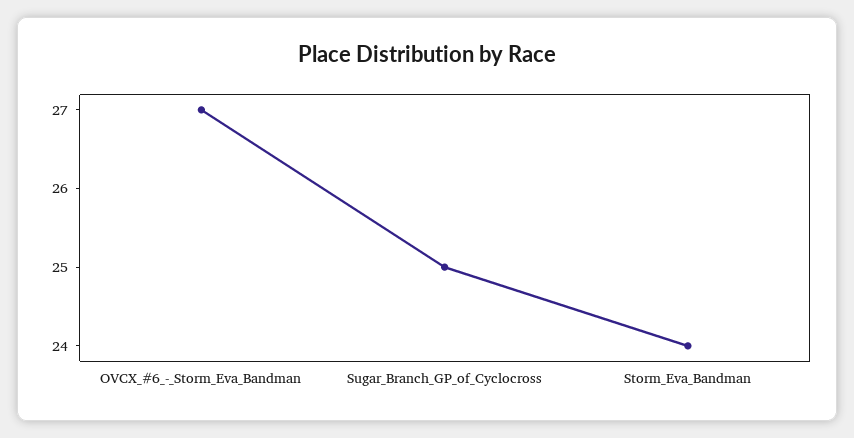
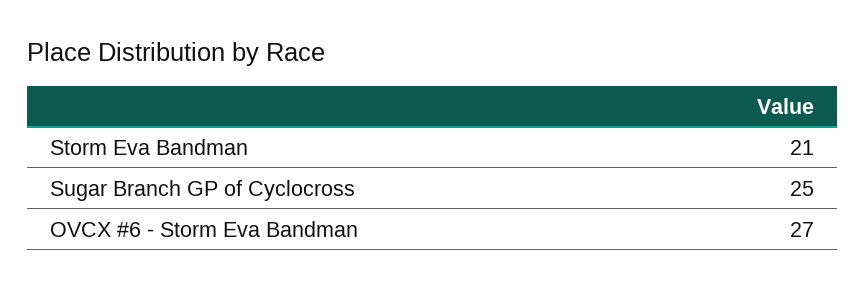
  {
    "OVCX_#6_-_Storm_Eva_Bandman": 27,
    "Sugar_Branch_GP_of_Cyclocross": 25,
-   "Storm_Eva_Bandman": 24
+   "Storm_Eva_Bandman": 21
  }

